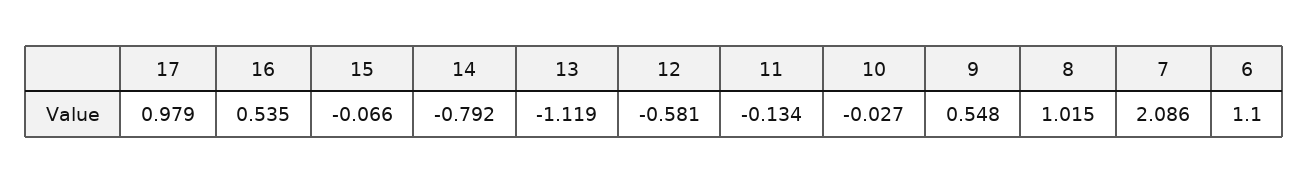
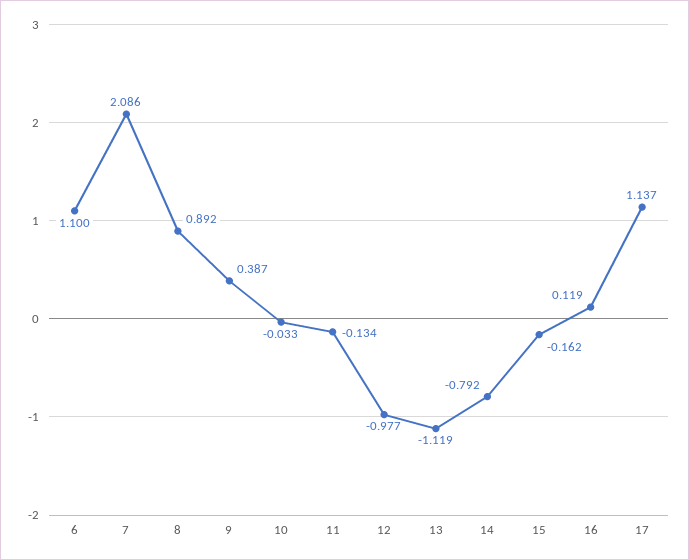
  {
-   "17": 0.979,
+   "17": 1.137,
-   "16": 0.535,
+   "16": 0.119,
-   "15": -0.066,
+   "15": -0.162,
    "14": -0.792,
    "13": -1.119,
-   "12": -0.581,
+   "12": -0.977,
    "11": -0.134,
-   "10": -0.027,
+   "10": -0.033,
-   "9": 0.548,
+   "9": 0.387,
-   "8": 1.015,
+   "8": 0.892,
    "7": 2.086,
    "6": 1.1
  }

